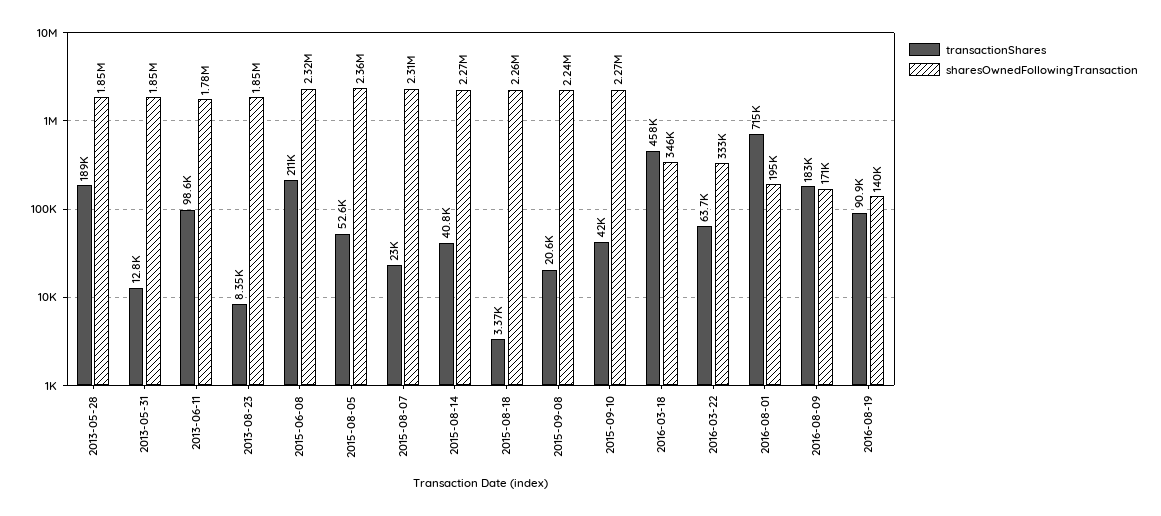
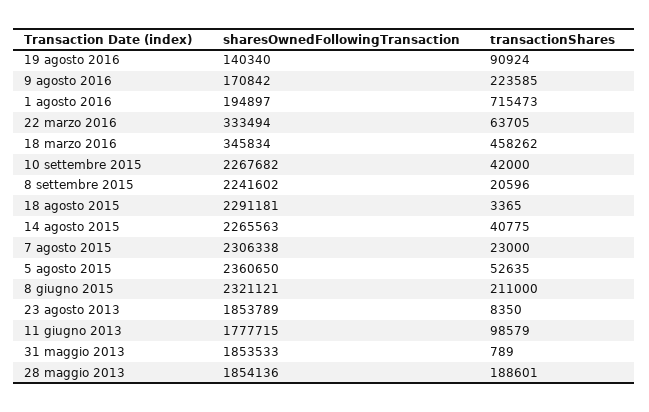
  {
    "transactionShares": {
      "2013-05-28": 188601,
-     "2013-05-31": 12800,
+     "2013-05-31": 789,
      "2013-06-11": 98579,
      "2013-08-23": 8350,
      "2015-06-08": 211000,
      "2015-08-05": 52635,
      "2015-08-07": 23000,
      "2015-08-14": 40775,
      "2015-08-18": 3365,
      "2015-09-08": 20596,
      "2015-09-10": 42000,
      "2016-03-18": 458262,
      "2016-03-22": 63705,
      "2016-08-01": 715473,
-     "2016-08-09": 183000,
+     "2016-08-09": 223585,
      "2016-08-19": 90924
    },
    "sharesOwnedFollowingTransaction": {
      "2013-05-28": 1854136,
      "2013-05-31": 1853533,
      "2013-06-11": 1777715,
      "2013-08-23": 1853789,
      "2015-06-08": 2321121,
      "2015-08-05": 2360650,
      "2015-08-07": 2306338,
      "2015-08-14": 2265563,
-     "2015-08-18": 2260000,
+     "2015-08-18": 2291181,
      "2015-09-08": 2241602,
      "2015-09-10": 2267682,
      "2016-03-18": 345834,
      "2016-03-22": 333494,
      "2016-08-01": 194897,
      "2016-08-09": 170842,
      "2016-08-19": 140340
    }
  }

